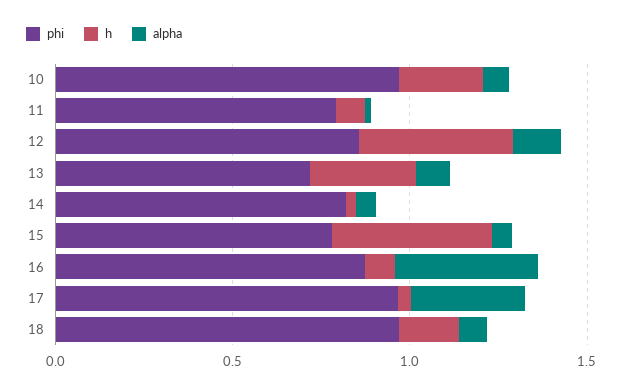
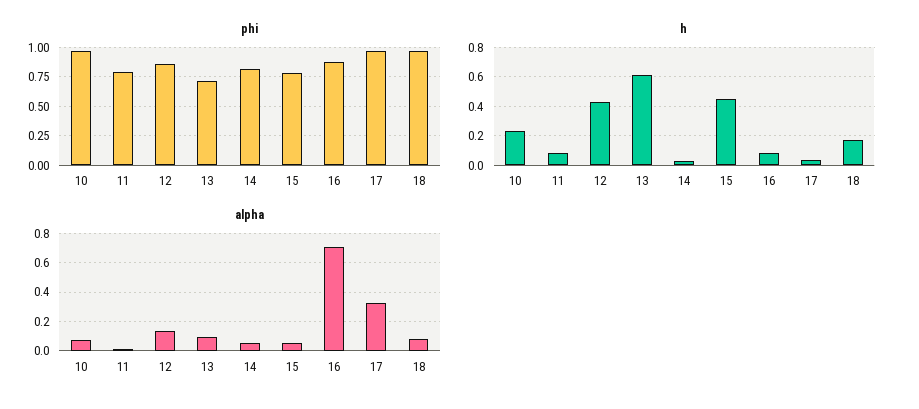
  {
    "phi": {
      "10": 1,
      "11": 0.8,
      "12": 0.9,
      "13": 0.7,
      "14": 0.8,
      "15": 0.8,
      "16": 0.9,
      "17": 1,
      "18": 1
    },
    "h": {
      "10": 0.25,
      "11": 0.1,
      "12": 0.45,
-     "13": 0.3,
+     "13": 0.6,
      "14": 0.05,
      "15": 0.45,
      "16": 0.1,
      "17": 0.05,
      "18": 0.15
    },
    "alpha": {
      "10": 0.05,
      "11": 0,
      "12": 0.15,
      "13": 0.1,
      "14": 0.05,
      "15": 0.05,
-     "16": 0.4,
+     "16": 0.7,
      "17": 0.3,
      "18": 0.1
    }
  }

